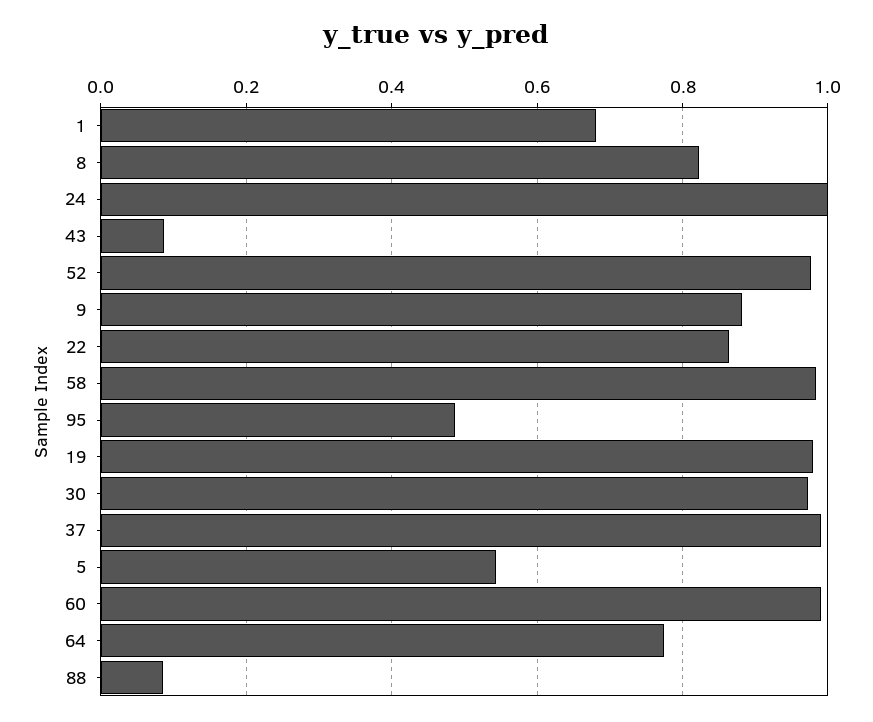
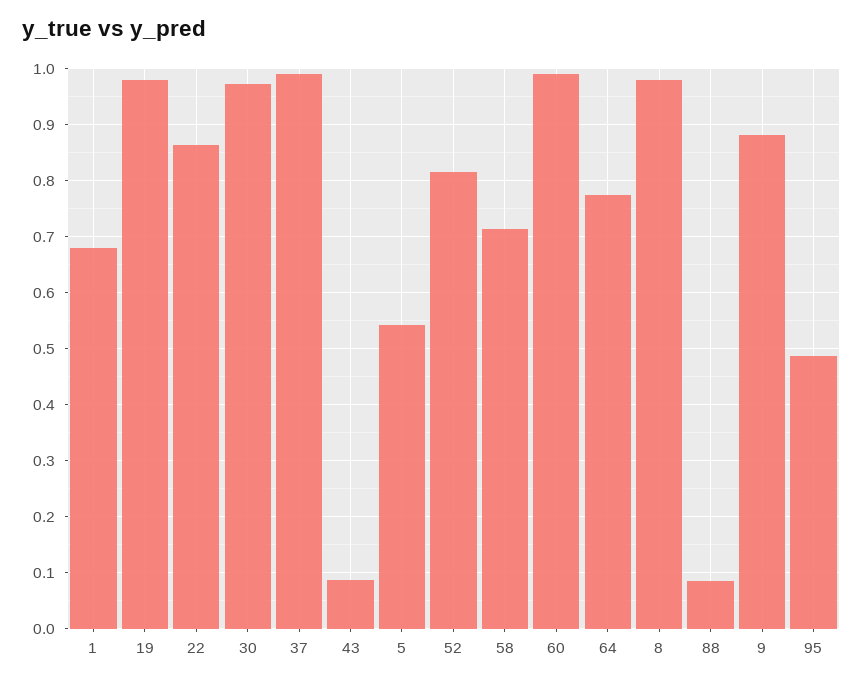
  {
    "1": 0.68,
-   "8": 0.82,
+   "8": 0.98,
-   "24": 1,
    "43": 0.08,
-   "52": 0.98,
+   "52": 0.82,
    "9": 0.88,
    "22": 0.86,
-   "58": 0.98,
+   "58": 0.72,
    "95": 0.48,
    "19": 0.98,
    "30": 0.98,
    "37": 1,
    "5": 0.54,
    "60": 1,
    "64": 0.78,
    "88": 0.08
  }

